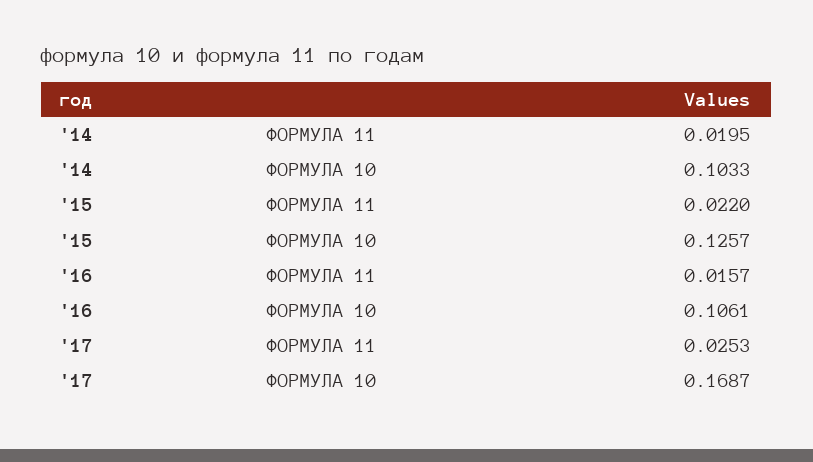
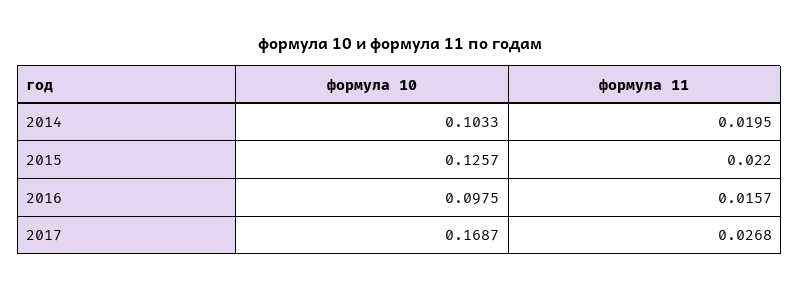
  {
    "'14": {
      "ФОРМУЛА 11": 0.0195,
      "ФОРМУЛА 10": 0.1033
    },
    "'15": {
      "ФОРМУЛА 11": 0.022,
      "ФОРМУЛА 10": 0.1257
    },
    "'16": {
      "ФОРМУЛА 11": 0.0157,
-     "ФОРМУЛА 10": 0.1061
+     "ФОРМУЛА 10": 0.0975
    },
    "'17": {
-     "ФОРМУЛА 11": 0.0253,
+     "ФОРМУЛА 11": 0.0268,
      "ФОРМУЛА 10": 0.1687
    }
  }

